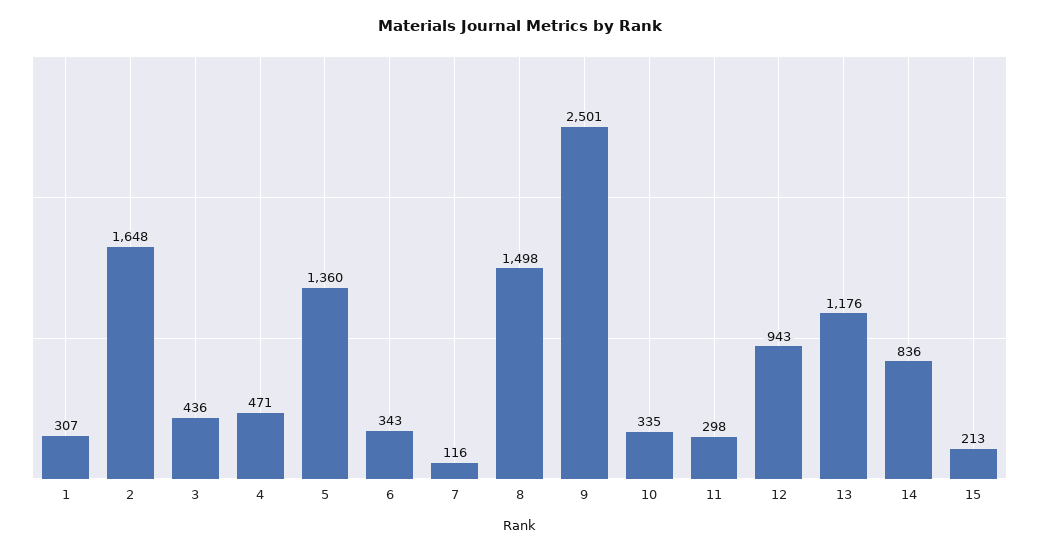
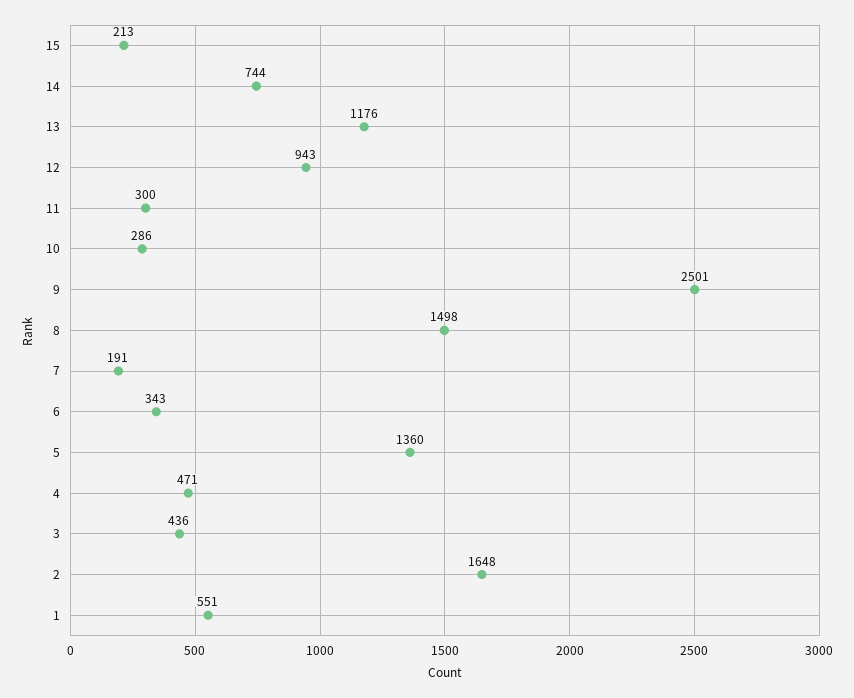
  {
-   "1": 307,
+   "1": 551,
    "2": 1648,
    "3": 436,
    "4": 471,
    "5": 1360,
    "6": 343,
-   "7": 116,
+   "7": 191,
    "8": 1498,
    "9": 2501,
-   "10": 335,
+   "10": 286,
-   "11": 298,
+   "11": 300,
    "12": 943,
    "13": 1176,
-   "14": 836,
+   "14": 744,
    "15": 213
  }

